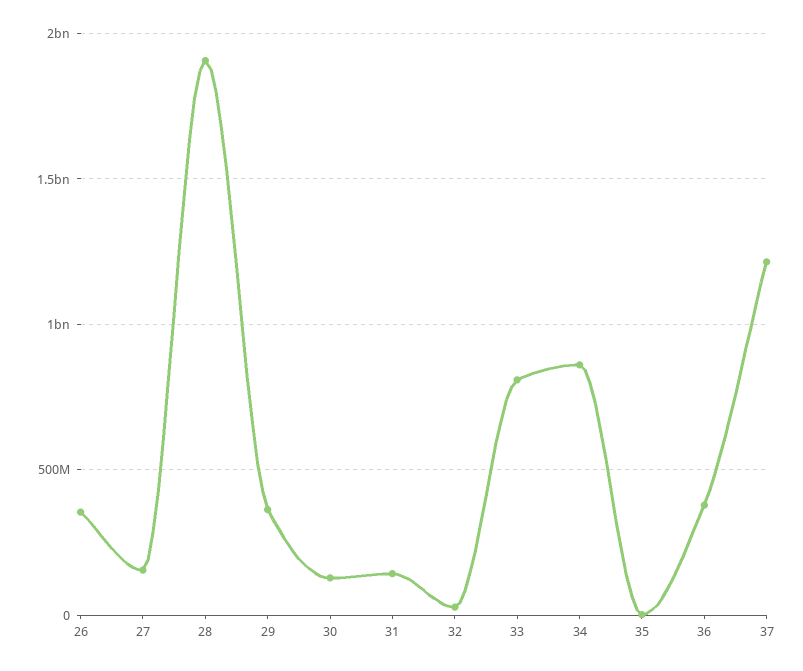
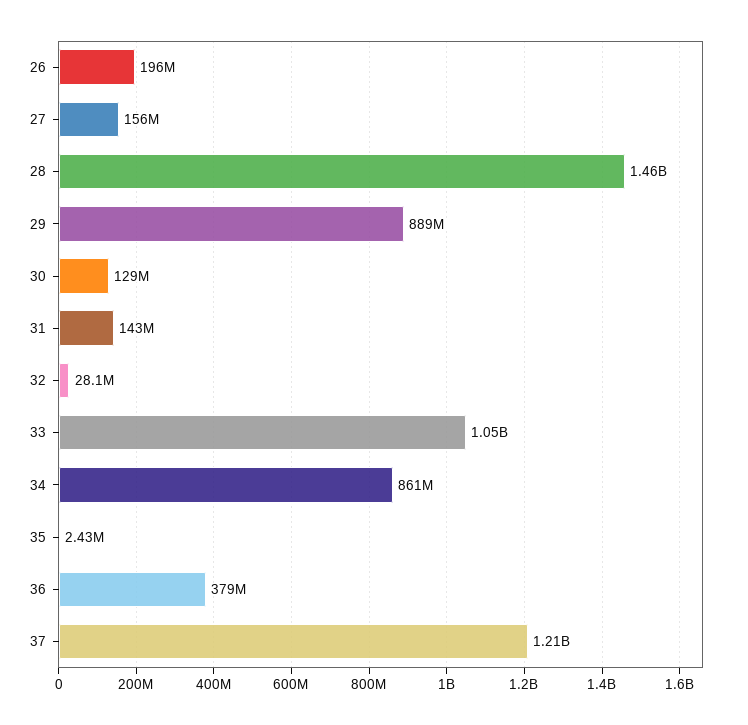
  {
-   "26": 350000000,
+   "26": 196000000,
    "27": 156000000,
-   "28": 1900000000,
+   "28": 1460000000,
-   "29": 350000000,
+   "29": 889000000,
    "30": 129000000,
    "31": 143000000,
    "32": 28100000,
-   "33": 800000000,
+   "33": 1050000000,
    "34": 861000000,
    "35": 2430000,
    "36": 379000000,
    "37": 1210000000
  }

